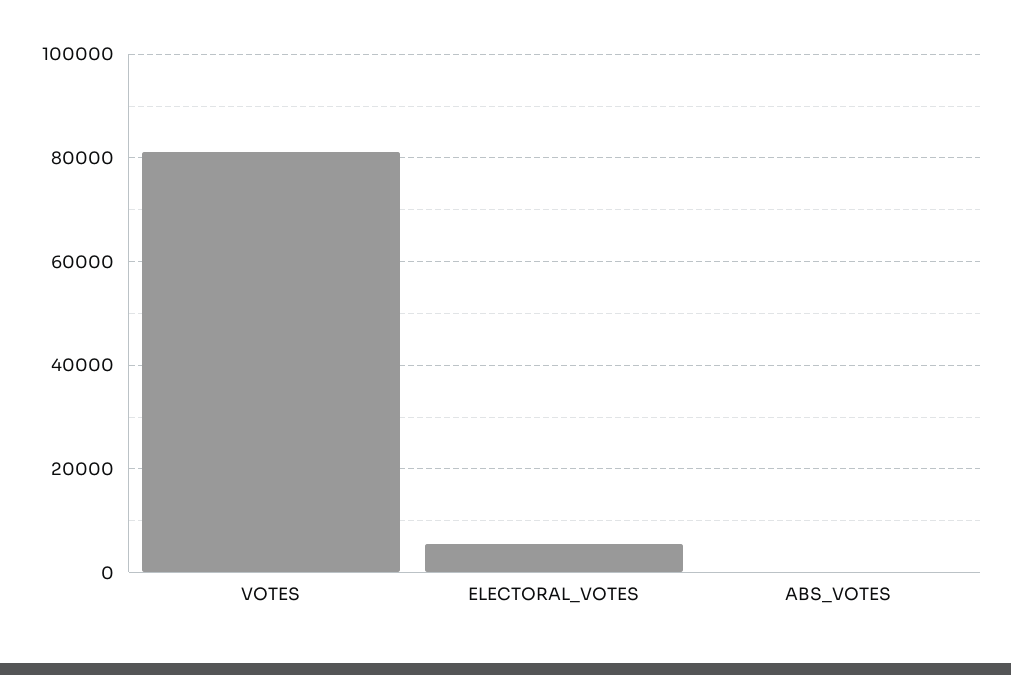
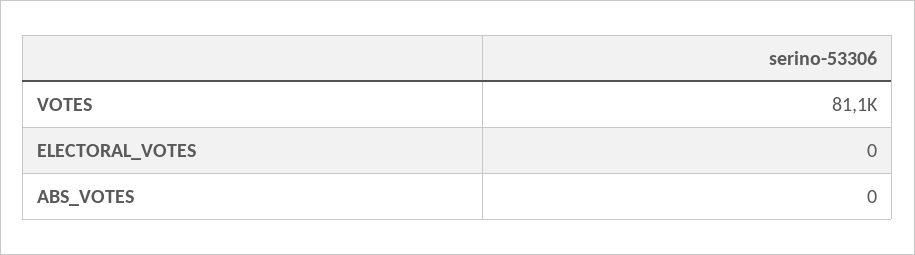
  {
    "VOTES": 81100,
-   "ELECTORAL_VOTES": 6000,
+   "ELECTORAL_VOTES": 0,
    "ABS_VOTES": 0
  }

